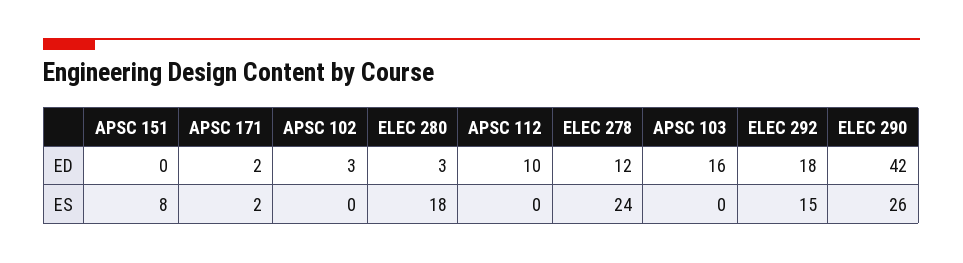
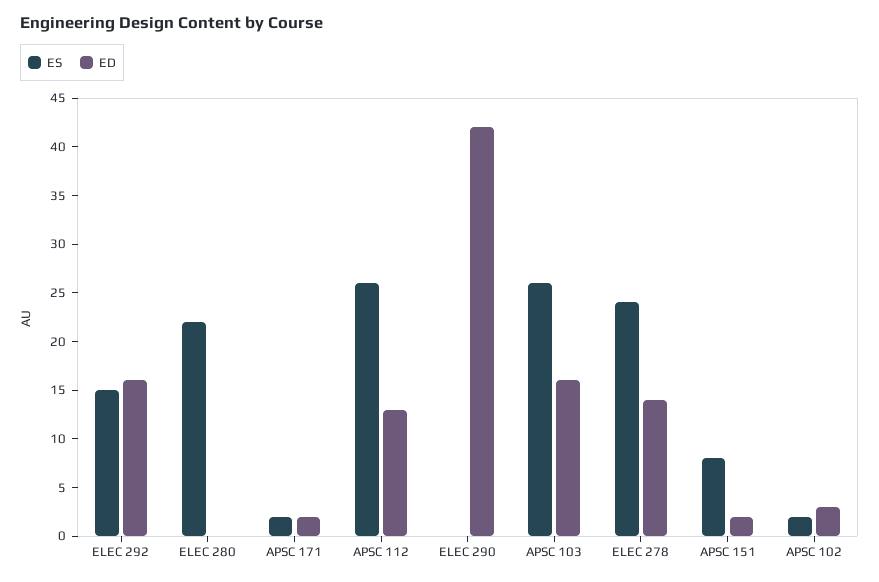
  {
    "ED": {
-     "APSC 151": 0,
+     "APSC 151": 2,
      "APSC 171": 2,
      "APSC 102": 3,
-     "ELEC 280": 3,
+     "ELEC 280": 0,
-     "APSC 112": 10,
+     "APSC 112": 13,
-     "ELEC 278": 12,
+     "ELEC 278": 14,
      "APSC 103": 16,
-     "ELEC 292": 18,
+     "ELEC 292": 16,
      "ELEC 290": 42
    },
    "ES": {
      "APSC 151": 8,
      "APSC 171": 2,
-     "APSC 102": 0,
+     "APSC 102": 2,
-     "ELEC 280": 18,
+     "ELEC 280": 22,
-     "APSC 112": 0,
+     "APSC 112": 26,
      "ELEC 278": 24,
-     "APSC 103": 0,
+     "APSC 103": 26,
      "ELEC 292": 15,
-     "ELEC 290": 26
+     "ELEC 290": 0
    }
  }

